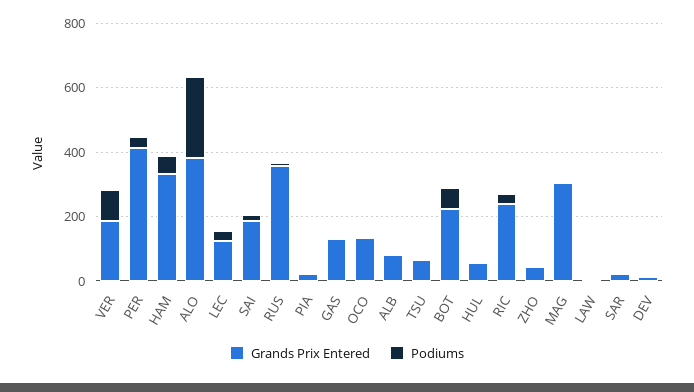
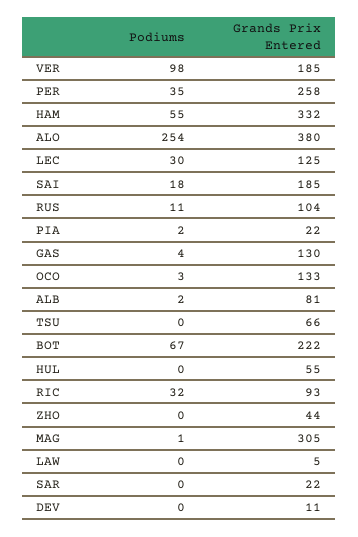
  {
    "Grands Prix Entered": {
      "VER": 185,
-     "PER": 400,
+     "PER": 258,
      "HAM": 332,
      "ALO": 380,
      "LEC": 125,
      "SAI": 185,
-     "RUS": 350,
+     "RUS": 104,
      "PIA": 22,
      "GAS": 130,
      "OCO": 133,
      "ALB": 81,
      "TSU": 66,
      "BOT": 222,
      "HUL": 55,
-     "RIC": 250,
+     "RIC": 93,
      "ZHO": 44,
      "MAG": 305,
      "LAW": 5,
      "SAR": 22,
      "DEV": 11
    },
    "Podiums": {
      "VER": 98,
      "PER": 35,
      "HAM": 55,
      "ALO": 254,
      "LEC": 30,
      "SAI": 18,
      "RUS": 11,
      "PIA": 2,
      "GAS": 4,
      "OCO": 3,
      "ALB": 2,
      "TSU": 0,
      "BOT": 67,
      "HUL": 0,
      "RIC": 32,
      "ZHO": 0,
      "MAG": 1,
      "LAW": 0,
      "SAR": 0,
      "DEV": 0
    }
  }

